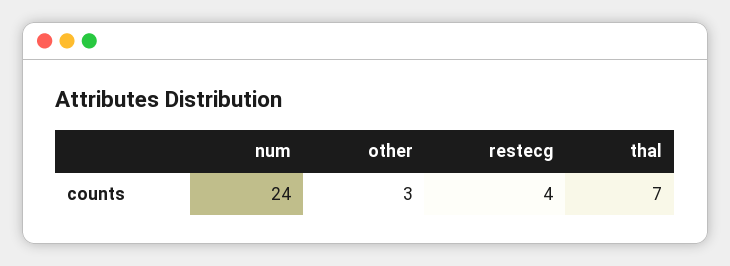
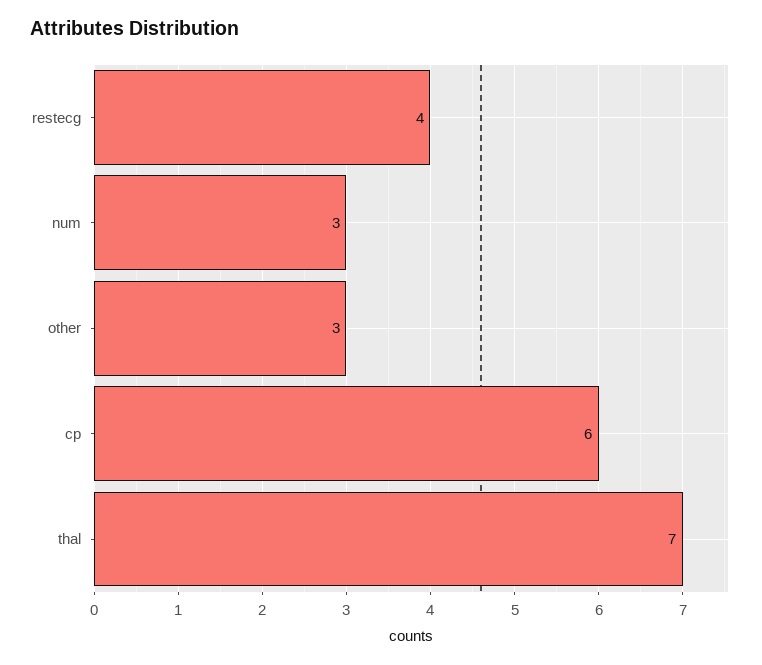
  {
-   "num": 24,
+   "num": 3,
    "other": 3,
    "restecg": 4,
-   "thal": 7
+   "thal": 7,
+   "cp": 6
  }

